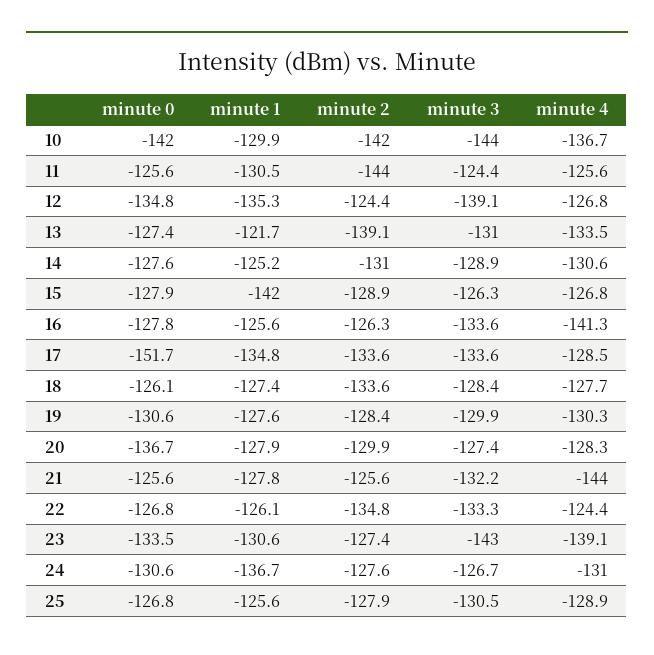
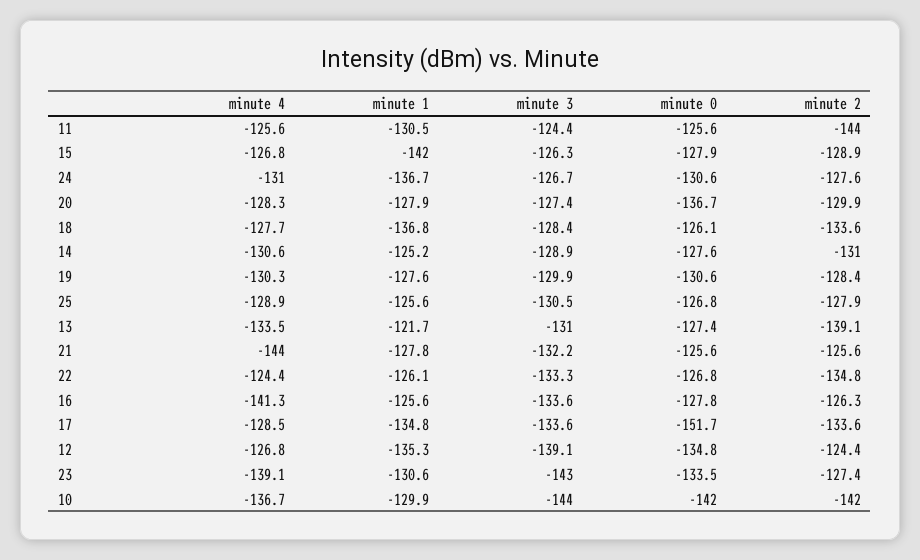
  {
    "minute 0": {
      "10": -142,
      "11": -125.6,
      "12": -134.8,
      "13": -127.4,
      "14": -127.6,
      "15": -127.9,
      "16": -127.8,
      "17": -151.7,
      "18": -126.1,
      "19": -130.6,
      "20": -136.7,
      "21": -125.6,
      "22": -126.8,
      "23": -133.5,
      "24": -130.6,
      "25": -126.8
    },
    "minute 1": {
      "10": -129.9,
      "11": -130.5,
      "12": -135.3,
      "13": -121.7,
      "14": -125.2,
      "15": -142,
      "16": -125.6,
      "17": -134.8,
-     "18": -127.4,
+     "18": -136.8,
      "19": -127.6,
      "20": -127.9,
      "21": -127.8,
      "22": -126.1,
      "23": -130.6,
      "24": -136.7,
      "25": -125.6
    },
    "minute 2": {
      "10": -142,
      "11": -144,
      "12": -124.4,
      "13": -139.1,
      "14": -131,
      "15": -128.9,
      "16": -126.3,
      "17": -133.6,
      "18": -133.6,
      "19": -128.4,
      "20": -129.9,
      "21": -125.6,
      "22": -134.8,
      "23": -127.4,
      "24": -127.6,
      "25": -127.9
    },
    "minute 3": {
      "10": -144,
      "11": -124.4,
      "12": -139.1,
      "13": -131,
      "14": -128.9,
      "15": -126.3,
      "16": -133.6,
      "17": -133.6,
      "18": -128.4,
      "19": -129.9,
      "20": -127.4,
      "21": -132.2,
      "22": -133.3,
      "23": -143,
      "24": -126.7,
      "25": -130.5
    },
    "minute 4": {
      "10": -136.7,
      "11": -125.6,
      "12": -126.8,
      "13": -133.5,
      "14": -130.6,
      "15": -126.8,
      "16": -141.3,
      "17": -128.5,
      "18": -127.7,
      "19": -130.3,
      "20": -128.3,
      "21": -144,
      "22": -124.4,
      "23": -139.1,
      "24": -131,
      "25": -128.9
    }
  }

